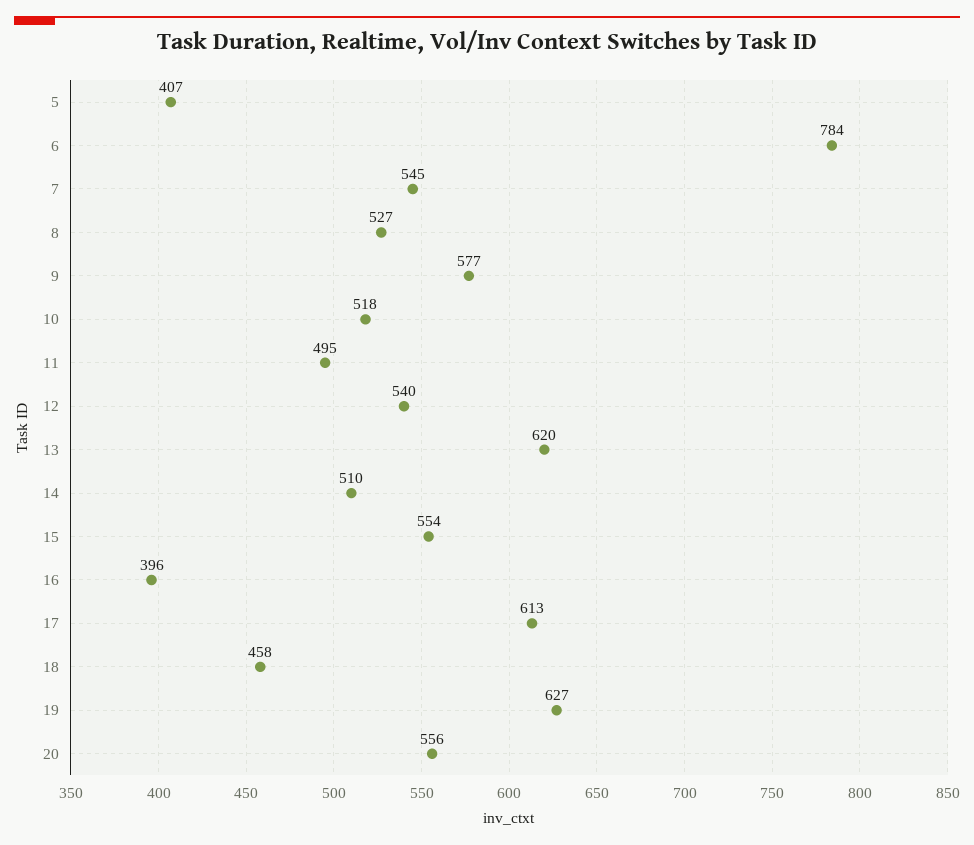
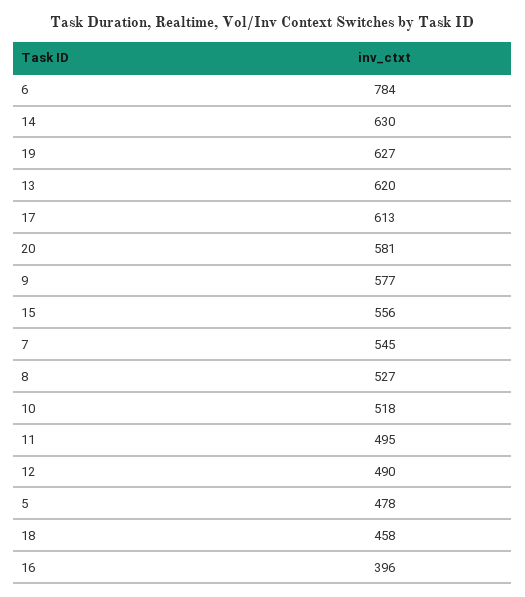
  {
-   "5": 407,
+   "5": 478,
    "6": 784,
    "7": 545,
    "8": 527,
    "9": 577,
    "10": 518,
    "11": 495,
-   "12": 540,
+   "12": 490,
    "13": 620,
-   "14": 510,
+   "14": 630,
-   "15": 554,
+   "15": 556,
    "16": 396,
    "17": 613,
    "18": 458,
    "19": 627,
-   "20": 556
+   "20": 581
  }

